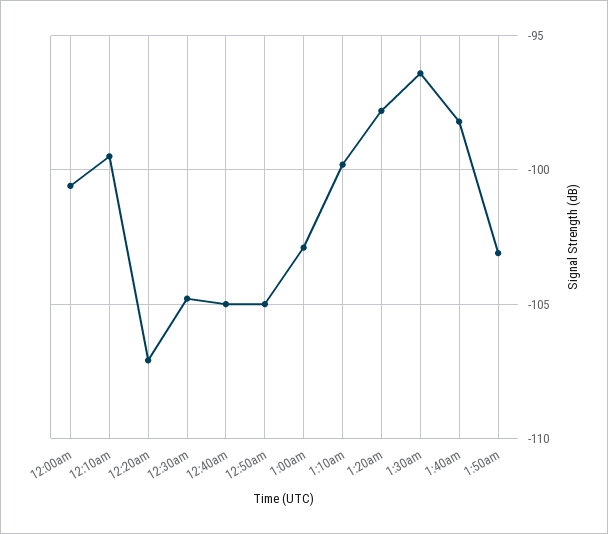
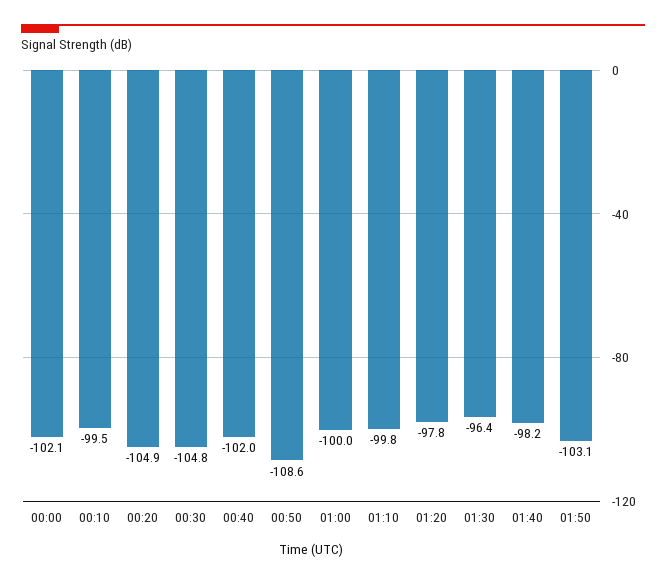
  {
-   "12:00am": -100.5,
+   "12:00am": -102.1,
    "12:10am": -99.5,
-   "12:20am": -107,
+   "12:20am": -104.9,
    "12:30am": -104.8,
-   "12:40am": -105,
+   "12:40am": -102,
-   "12:50am": -105,
+   "12:50am": -108.6,
-   "1:00am": -103,
+   "1:00am": -100,
    "1:10am": -99.8,
    "1:20am": -97.8,
    "1:30am": -96.4,
    "1:40am": -98.2,
    "1:50am": -103.1
  }

